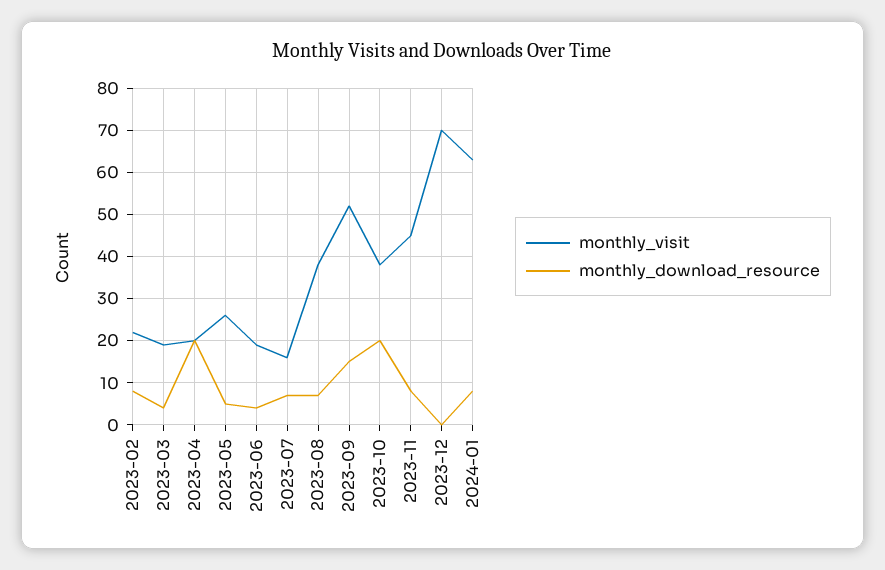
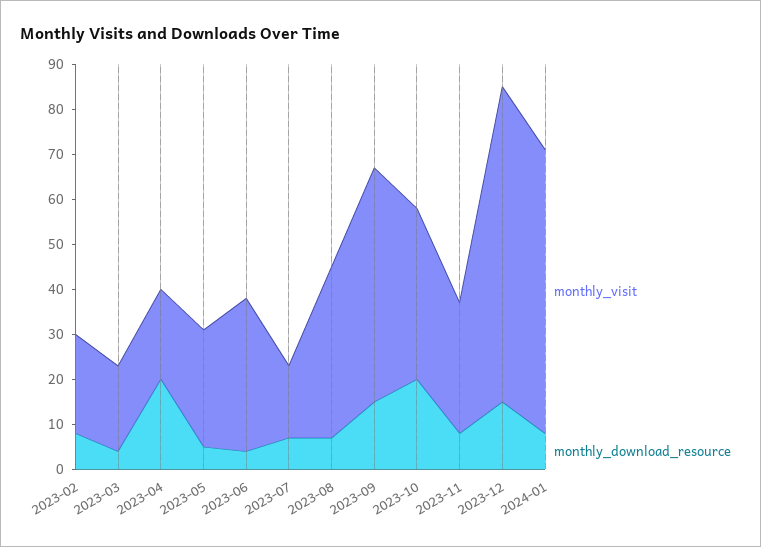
  {
    "monthly_visit": {
      "2023-02": 20,
      "2023-03": 20,
      "2023-04": 20,
      "2023-05": 25,
-     "2023-06": 20,
+     "2023-06": 35,
      "2023-07": 15,
      "2023-08": 40,
      "2023-09": 50,
      "2023-10": 40,
-     "2023-11": 45,
+     "2023-11": 30,
      "2023-12": 70,
      "2024-01": 65
    },
    "monthly_download_resource": {
      "2023-02": 10,
      "2023-03": 5,
      "2023-04": 20,
      "2023-05": 5,
      "2023-06": 5,
      "2023-07": 5,
      "2023-08": 5,
      "2023-09": 15,
      "2023-10": 20,
      "2023-11": 10,
-     "2023-12": 0,
+     "2023-12": 15,
      "2024-01": 10
    }
  }

